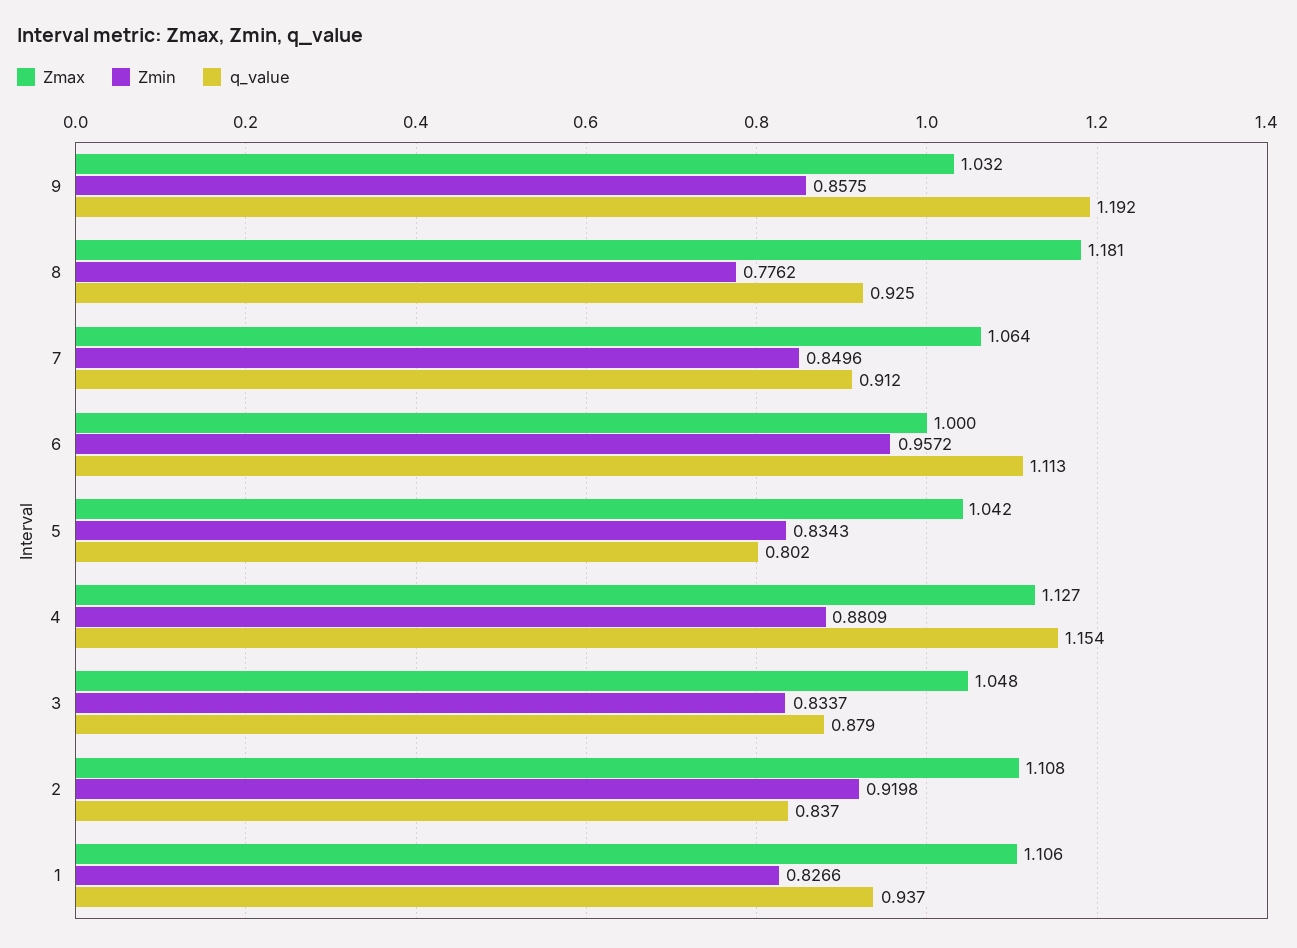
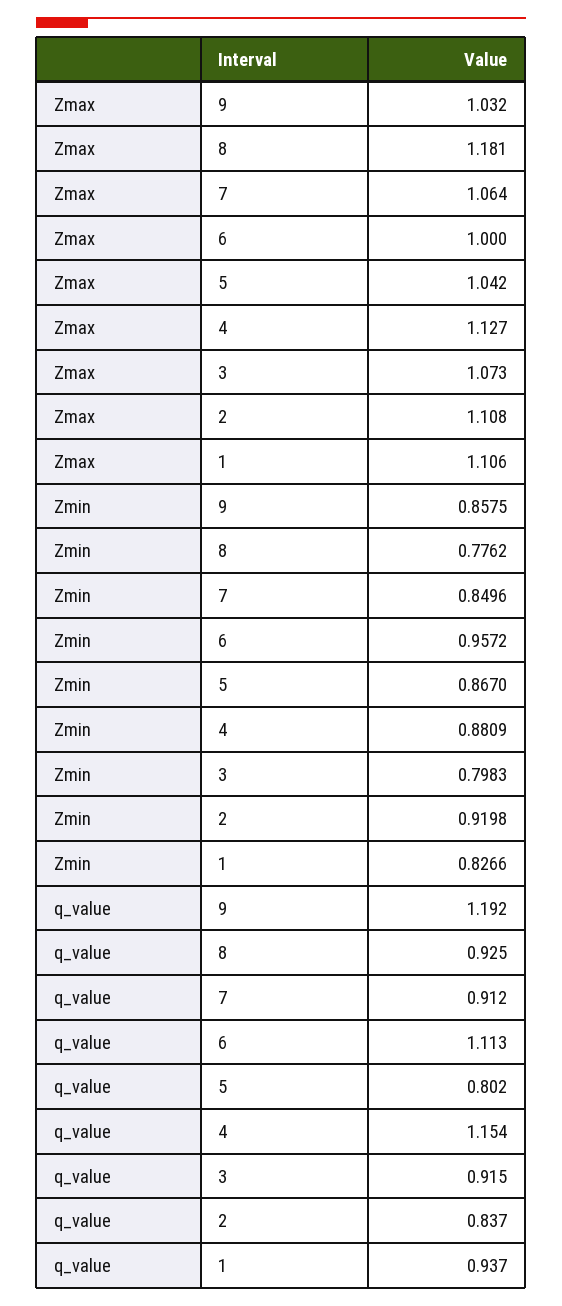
  {
    "Zmax": {
      "9": 1.032,
      "8": 1.181,
      "7": 1.064,
      "6": 1,
      "5": 1.042,
      "4": 1.127,
-     "3": 1.048,
+     "3": 1.073,
      "2": 1.108,
      "1": 1.106
    },
    "Zmin": {
      "9": 0.8575,
      "8": 0.7762,
      "7": 0.8496,
      "6": 0.9572,
-     "5": 0.8343,
+     "5": 0.867,
      "4": 0.8809,
-     "3": 0.8337,
+     "3": 0.7983,
      "2": 0.9198,
      "1": 0.8266
    },
    "q_value": {
      "9": 1.192,
      "8": 0.925,
      "7": 0.912,
      "6": 1.113,
      "5": 0.802,
      "4": 1.154,
-     "3": 0.879,
+     "3": 0.915,
      "2": 0.837,
      "1": 0.937
    }
  }

